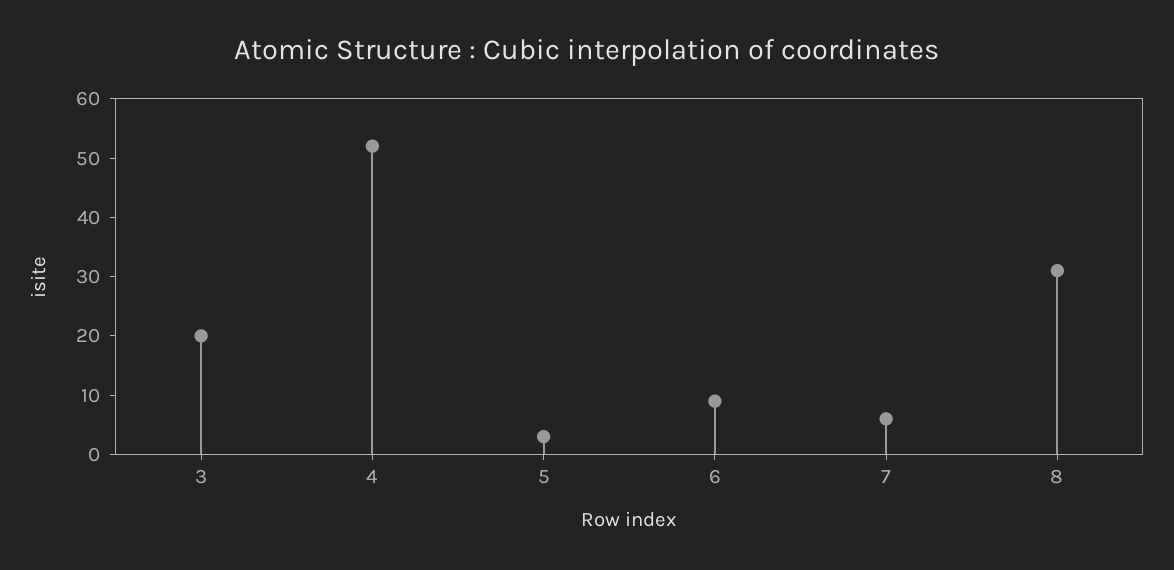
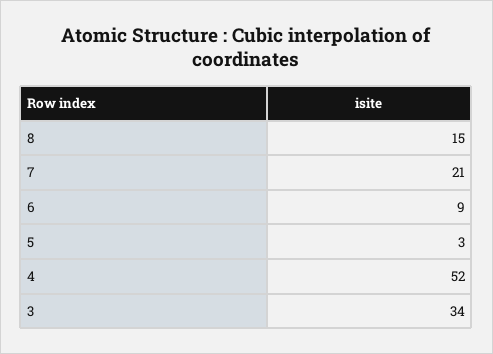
  {
-   "3": 20,
+   "3": 34,
    "4": 52,
    "5": 3,
    "6": 9,
-   "7": 5,
+   "7": 21,
-   "8": 30
+   "8": 15
  }

